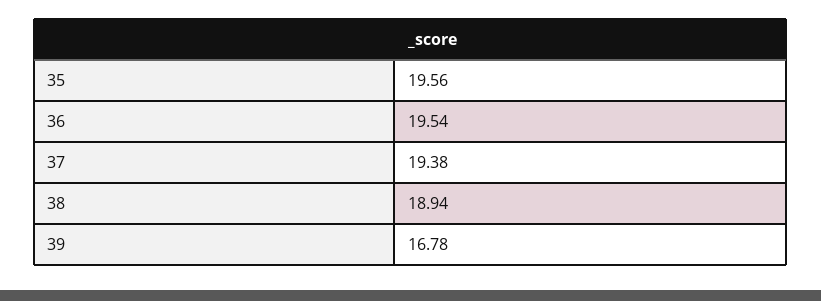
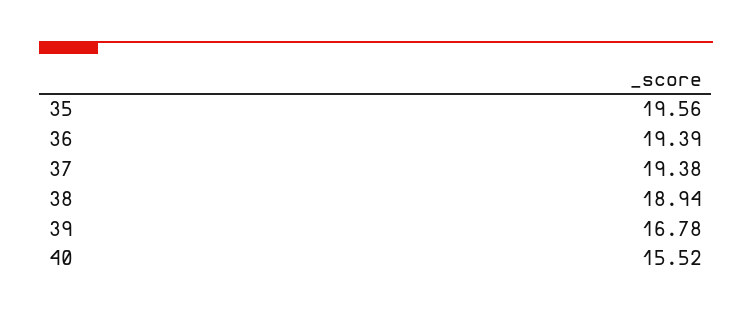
  {
    "35": 19.56,
-   "36": 19.54,
+   "36": 19.39,
    "37": 19.38,
    "38": 18.94,
-   "39": 16.78
+   "39": 16.78,
+   "40": 15.52
  }

